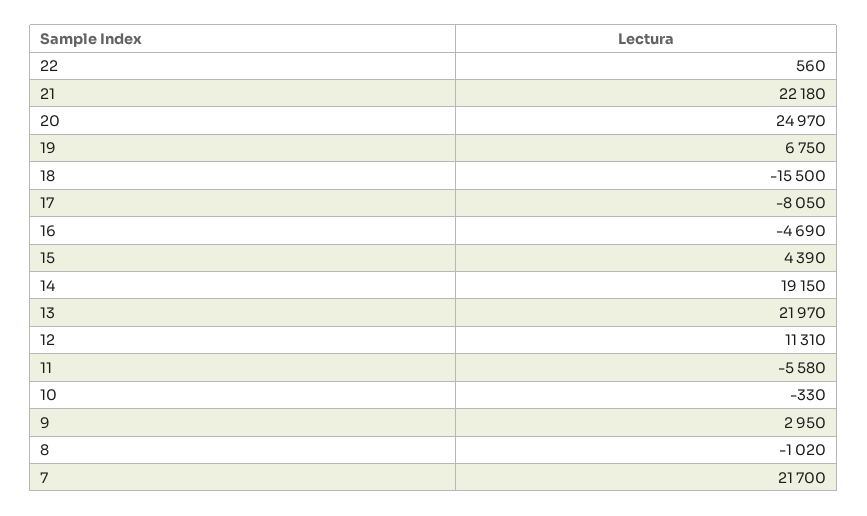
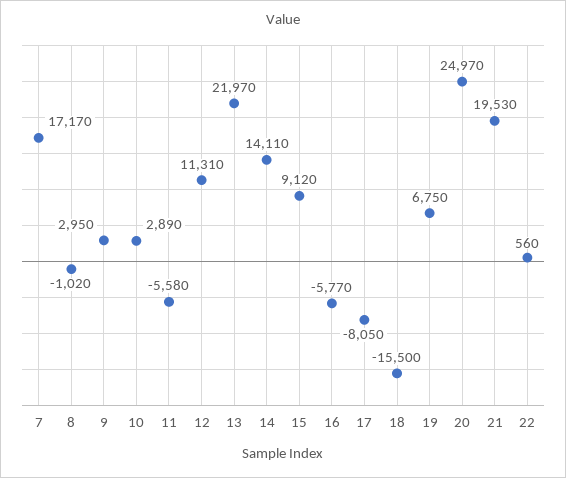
  {
    "22": 560,
-   "21": 22180,
+   "21": 19530,
    "20": 24970,
    "19": 6750,
    "18": -15500,
    "17": -8050,
-   "16": -4690,
+   "16": -5770,
-   "15": 4390,
+   "15": 9120,
-   "14": 19150,
+   "14": 14110,
    "13": 21970,
    "12": 11310,
    "11": -5580,
-   "10": -330,
+   "10": 2890,
    "9": 2950,
    "8": -1020,
-   "7": 21700
+   "7": 17170
  }

